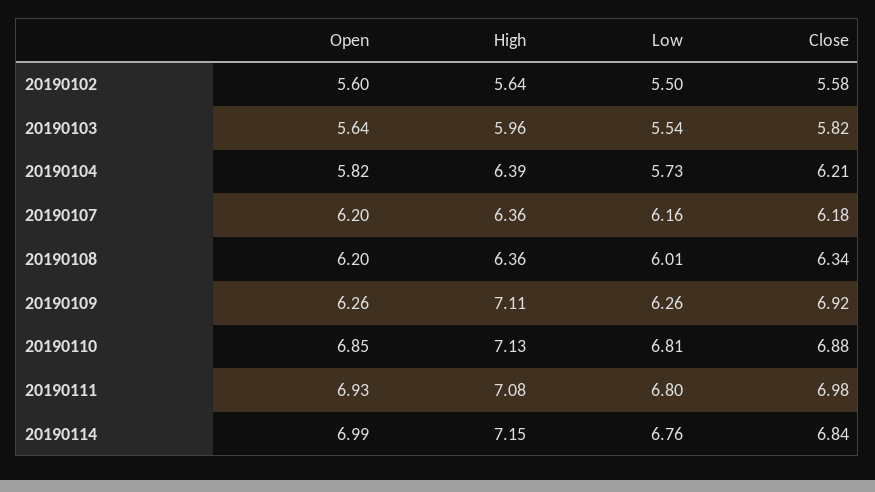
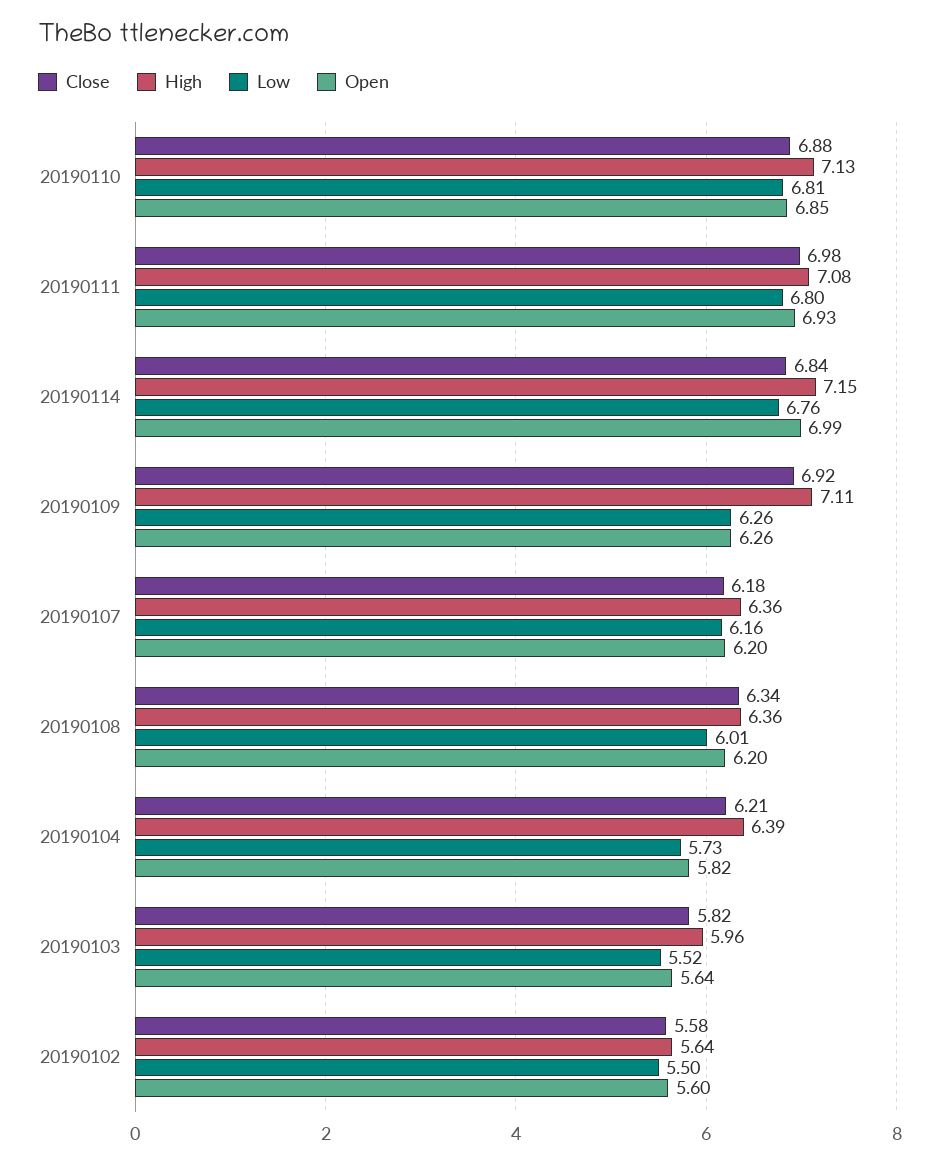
  {
    "Open": {
      "20190102": 5.6,
      "20190103": 5.64,
      "20190104": 5.82,
      "20190107": 6.2,
      "20190108": 6.2,
      "20190109": 6.26,
      "20190110": 6.85,
      "20190111": 6.93,
      "20190114": 6.99
    },
    "High": {
      "20190102": 5.64,
      "20190103": 5.96,
      "20190104": 6.39,
      "20190107": 6.36,
      "20190108": 6.36,
      "20190109": 7.11,
      "20190110": 7.13,
      "20190111": 7.08,
      "20190114": 7.15
    },
    "Low": {
      "20190102": 5.5,
-     "20190103": 5.54,
+     "20190103": 5.52,
      "20190104": 5.73,
      "20190107": 6.16,
      "20190108": 6.01,
      "20190109": 6.26,
      "20190110": 6.81,
      "20190111": 6.8,
      "20190114": 6.76
    },
    "Close": {
      "20190102": 5.58,
      "20190103": 5.82,
      "20190104": 6.21,
      "20190107": 6.18,
      "20190108": 6.34,
      "20190109": 6.92,
      "20190110": 6.88,
      "20190111": 6.98,
      "20190114": 6.84
    }
  }

